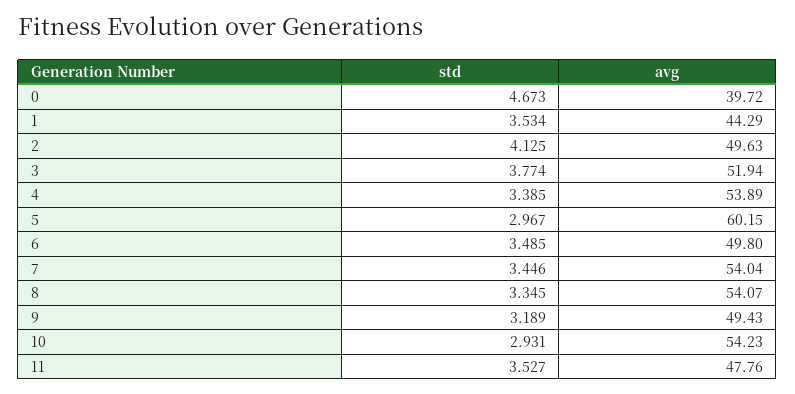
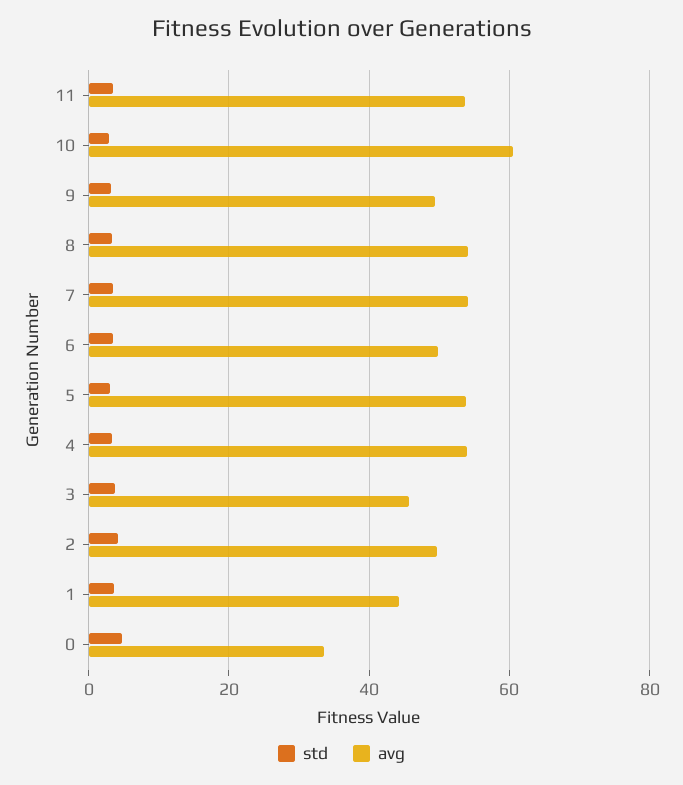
  {
    "std": {
      "0": 4.673,
      "1": 3.534,
      "2": 4.125,
      "3": 3.774,
      "4": 3.385,
      "5": 2.967,
      "6": 3.485,
      "7": 3.446,
      "8": 3.345,
      "9": 3.189,
      "10": 2.931,
      "11": 3.527
    },
    "avg": {
-     "0": 39.72,
+     "0": 34,
      "1": 44.29,
      "2": 49.63,
-     "3": 51.94,
+     "3": 46,
      "4": 53.89,
-     "5": 60.15,
+     "5": 54,
      "6": 49.8,
      "7": 54.04,
      "8": 54.07,
      "9": 49.43,
-     "10": 54.23,
+     "10": 60,
-     "11": 47.76
+     "11": 54
    }
  }

